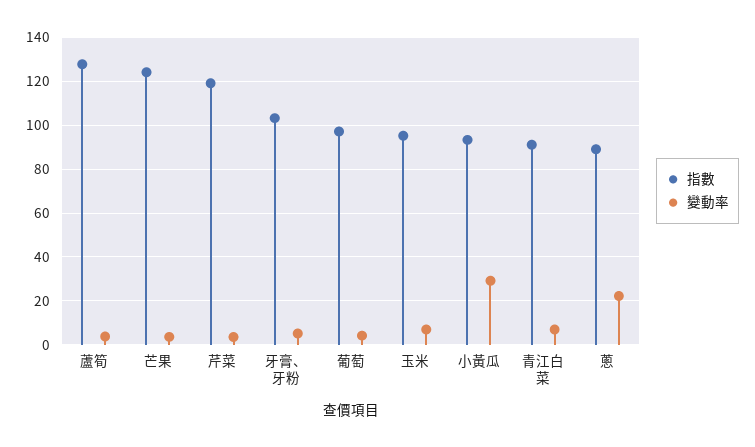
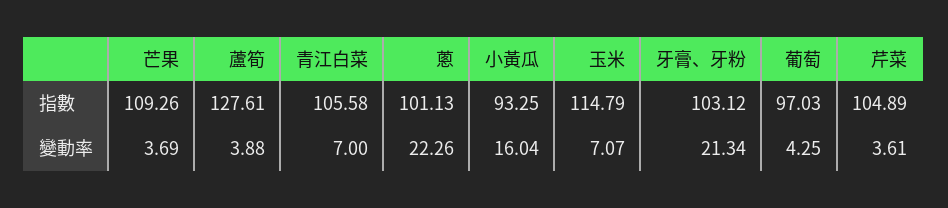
  {
    "指數": {
      "蘆筍": 127.61,
-     "芒果": 125,
+     "芒果": 109.26,
-     "芹菜": 120,
+     "芹菜": 104.89,
      "牙膏、牙粉": 103.12,
      "葡萄": 97.03,
-     "玉米": 95,
+     "玉米": 114.79,
      "小黃瓜": 93.25,
-     "青江白菜": 90,
+     "青江白菜": 105.58,
-     "蔥": 90
+     "蔥": 101.13
    },
    "變動率": {
      "蘆筍": 3.88,
      "芒果": 3.69,
      "芹菜": 3.61,
-     "牙膏、牙粉": 5,
+     "牙膏、牙粉": 21.34,
      "葡萄": 4.25,
      "玉米": 7.07,
-     "小黃瓜": 30,
+     "小黃瓜": 16.04,
      "青江白菜": 7,
      "蔥": 22.26
    }
  }

